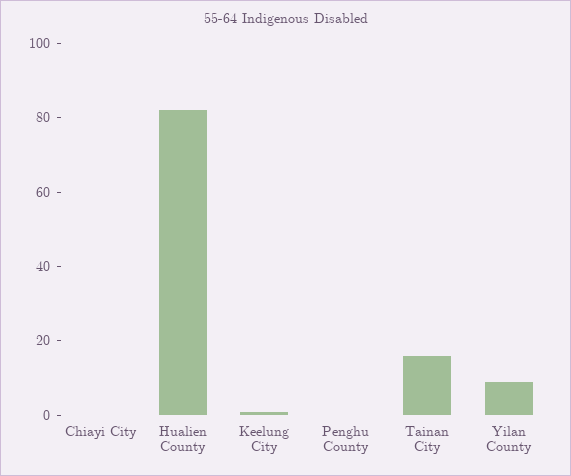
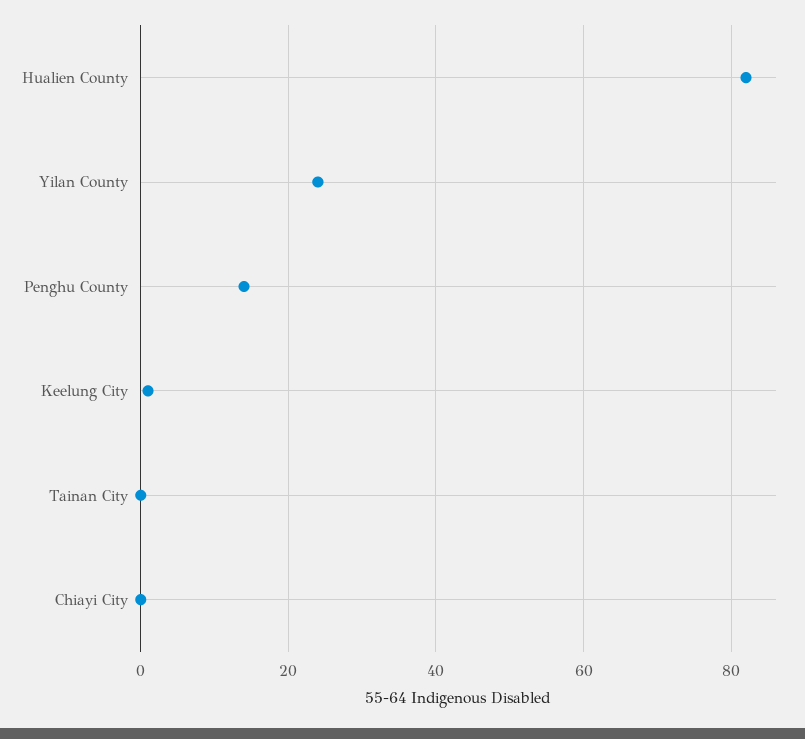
  {
    "Chiayi City": 0,
    "Hualien County": 80,
    "Keelung City": 0,
-   "Penghu County": 0,
+   "Penghu County": 15,
-   "Tainan City": 15,
+   "Tainan City": 0,
-   "Yilan County": 10
+   "Yilan County": 25
  }

